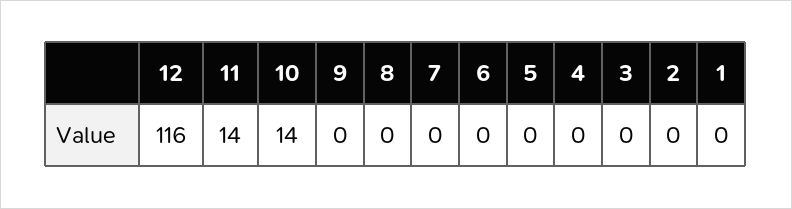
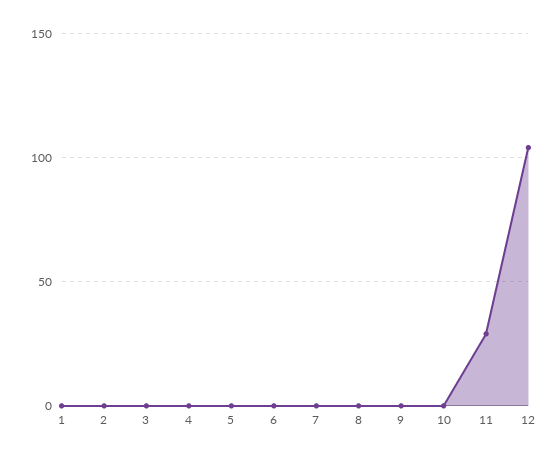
  {
-   "12": 116,
+   "12": 105,
-   "11": 14,
+   "11": 30,
-   "10": 14,
+   "10": 0,
    "9": 0,
    "8": 0,
    "7": 0,
    "6": 0,
    "5": 0,
    "4": 0,
    "3": 0,
    "2": 0,
    "1": 0
  }

